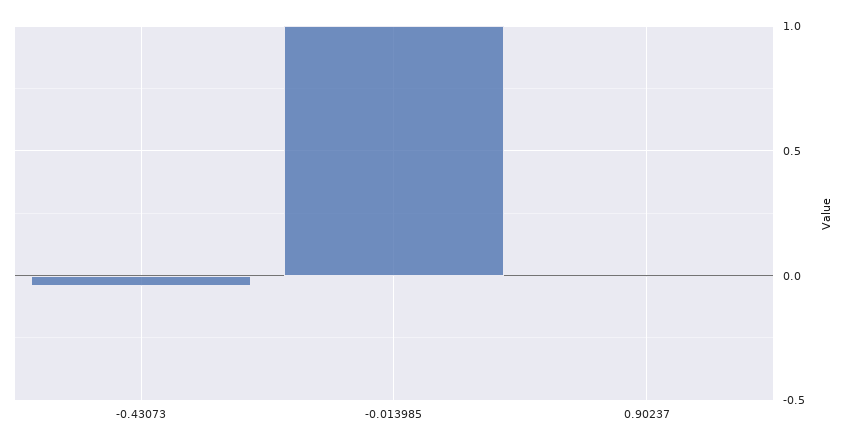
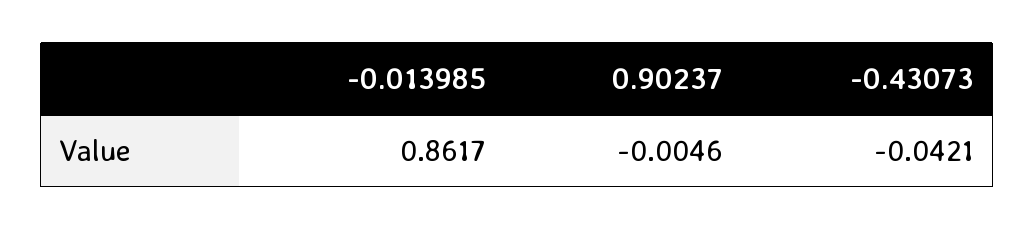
  {
    "-0.43073": -0.0421,
-   "-0.013985": 1,
+   "-0.013985": 0.8617,
    "0.90237": -0.0046
  }

